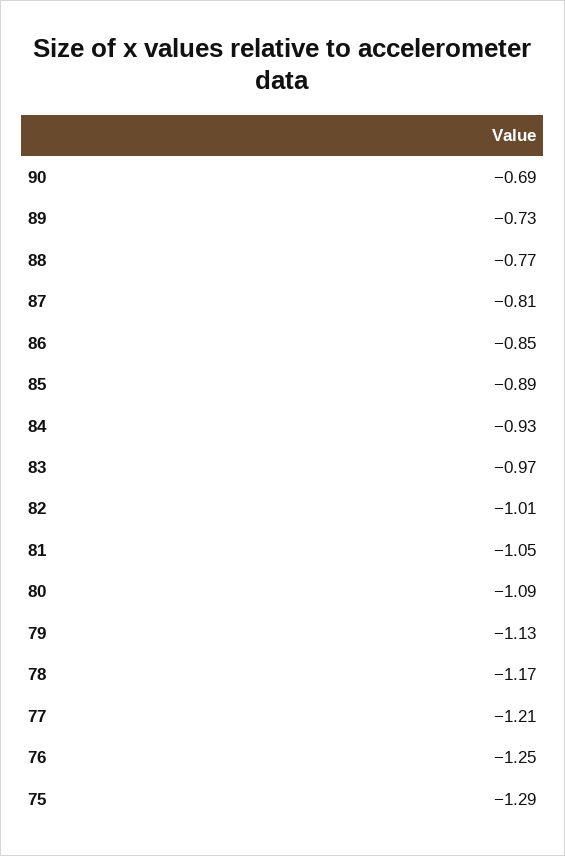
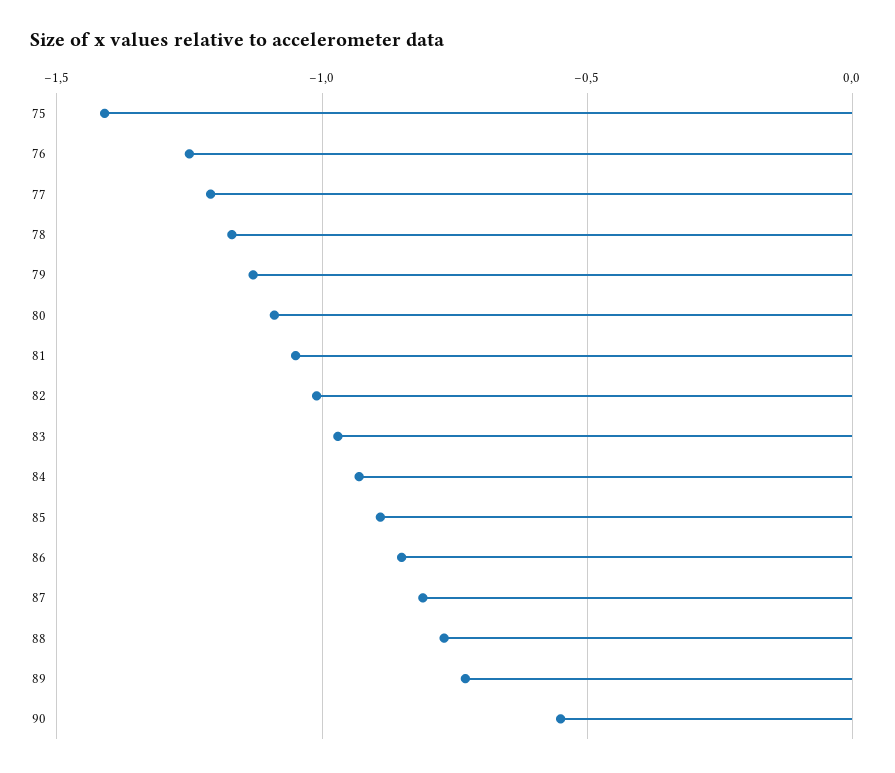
  {
-   "90": -0.69,
+   "90": -0.55,
    "89": -0.73,
    "88": -0.77,
    "87": -0.81,
    "86": -0.85,
    "85": -0.89,
    "84": -0.93,
    "83": -0.97,
    "82": -1.01,
    "81": -1.05,
    "80": -1.09,
    "79": -1.13,
    "78": -1.17,
    "77": -1.21,
    "76": -1.25,
-   "75": -1.29
+   "75": -1.4
  }

